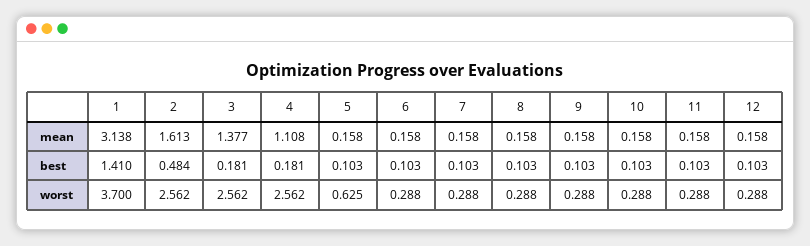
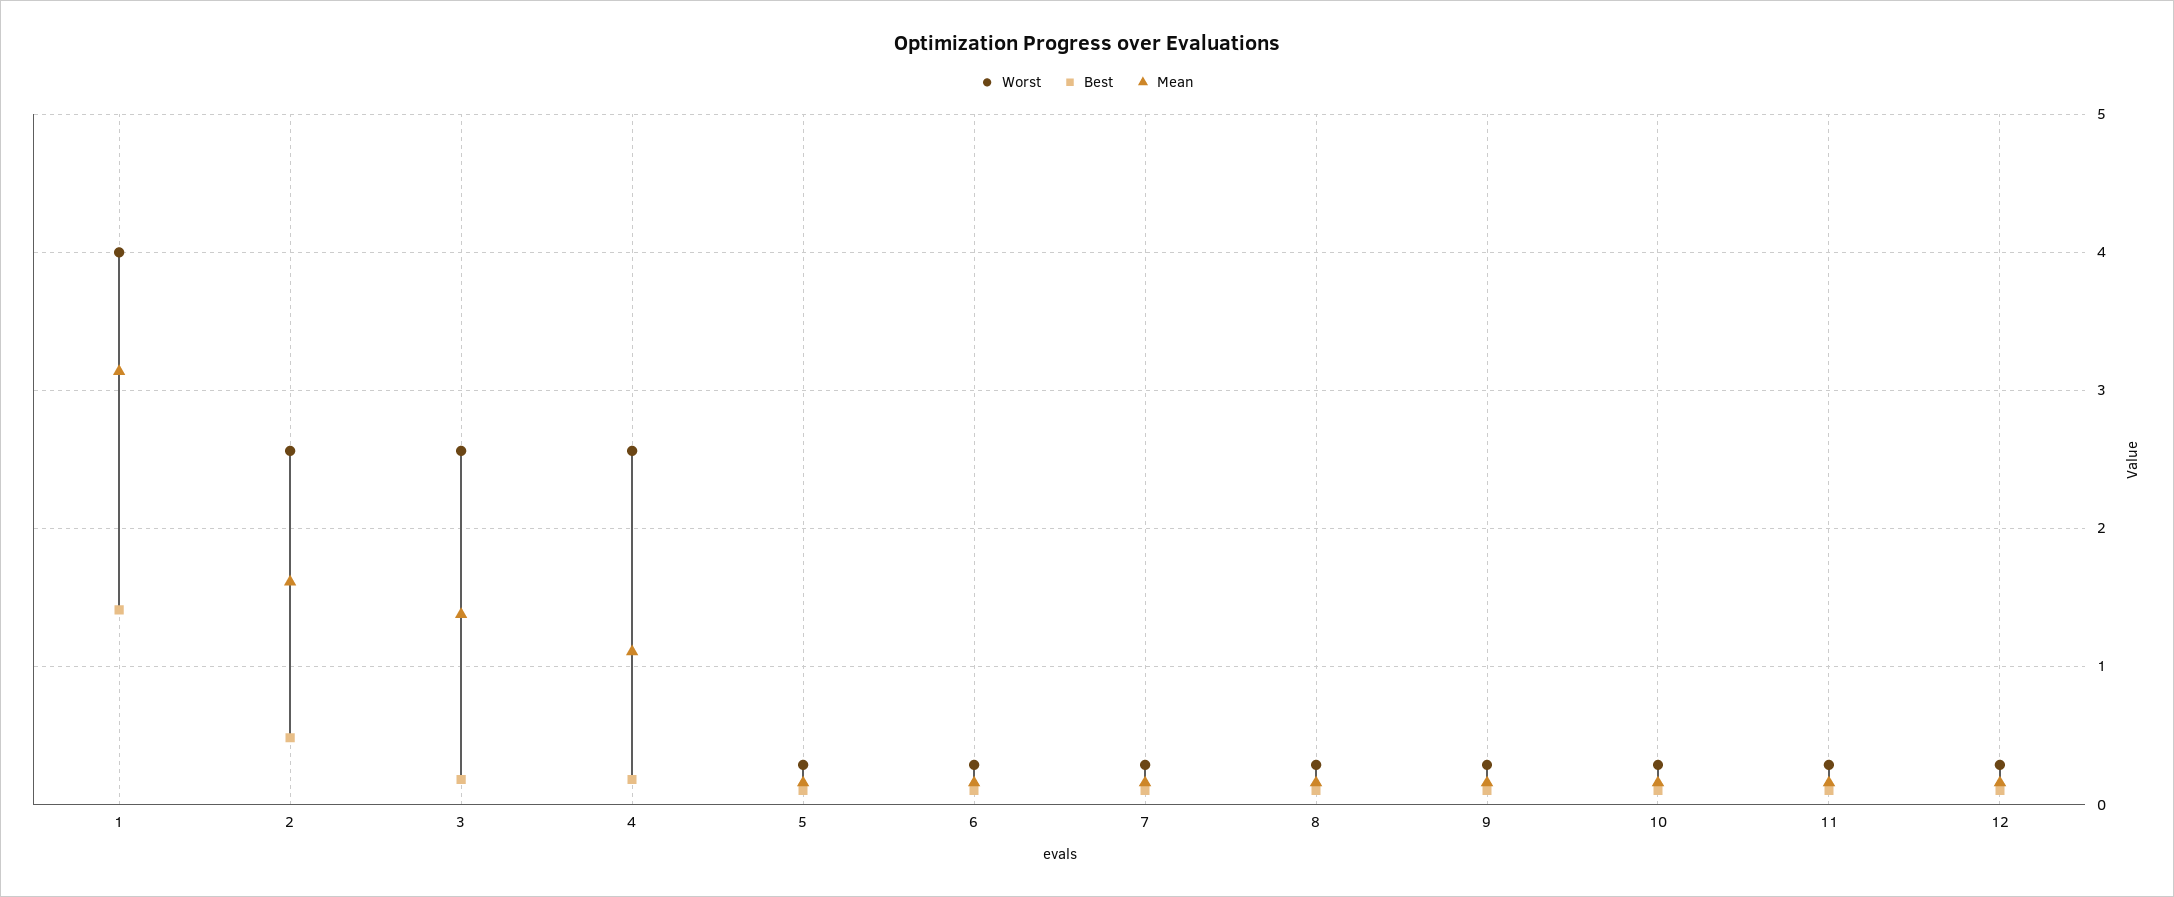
  {
    "mean": {
      "1": 3.138,
      "2": 1.613,
      "3": 1.377,
      "4": 1.108,
      "5": 0.158,
      "6": 0.158,
      "7": 0.158,
      "8": 0.158,
      "9": 0.158,
      "10": 0.158,
      "11": 0.158,
      "12": 0.158
    },
    "best": {
      "1": 1.41,
      "2": 0.484,
      "3": 0.181,
      "4": 0.181,
      "5": 0.103,
      "6": 0.103,
      "7": 0.103,
      "8": 0.103,
      "9": 0.103,
      "10": 0.103,
      "11": 0.103,
      "12": 0.103
    },
    "worst": {
-     "1": 3.7,
+     "1": 4,
      "2": 2.562,
      "3": 2.562,
      "4": 2.562,
-     "5": 0.625,
+     "5": 0.3,
      "6": 0.288,
      "7": 0.288,
      "8": 0.288,
      "9": 0.288,
      "10": 0.288,
      "11": 0.288,
      "12": 0.288
    }
  }

